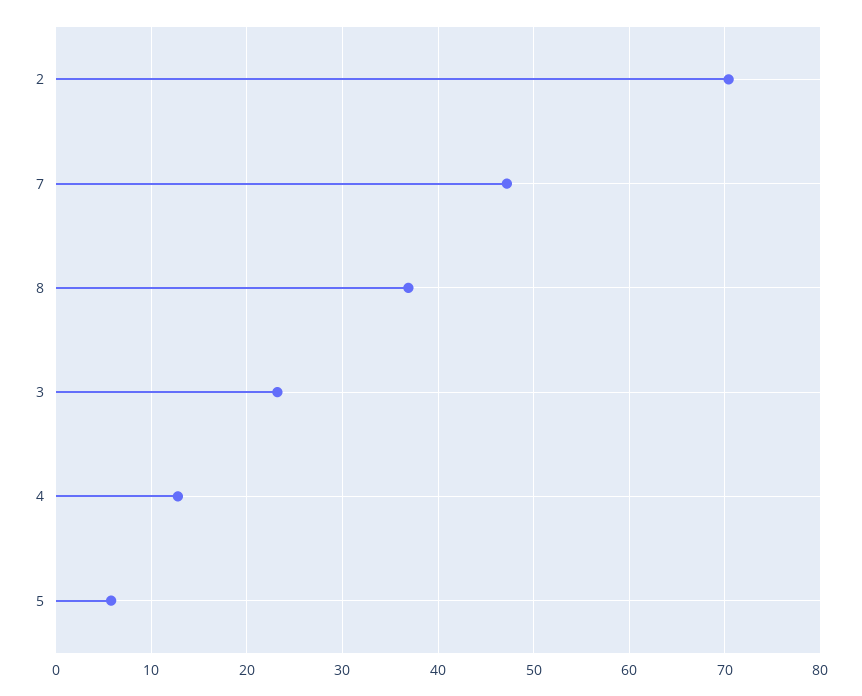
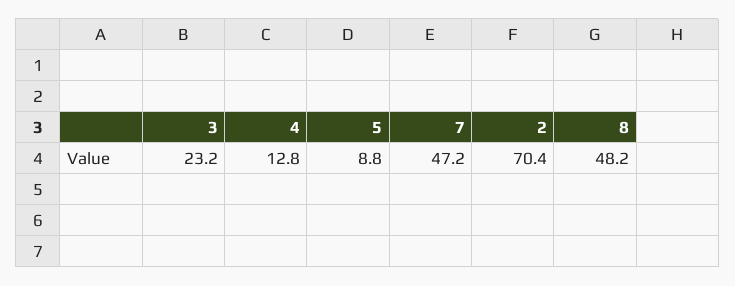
  {
    "2": 70.4,
    "7": 47.2,
-   "8": 37,
+   "8": 48.2,
    "3": 23.2,
    "4": 12.8,
-   "5": 6
+   "5": 8.8
  }

